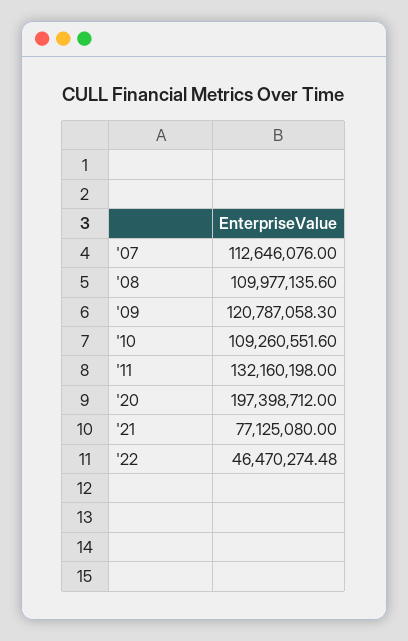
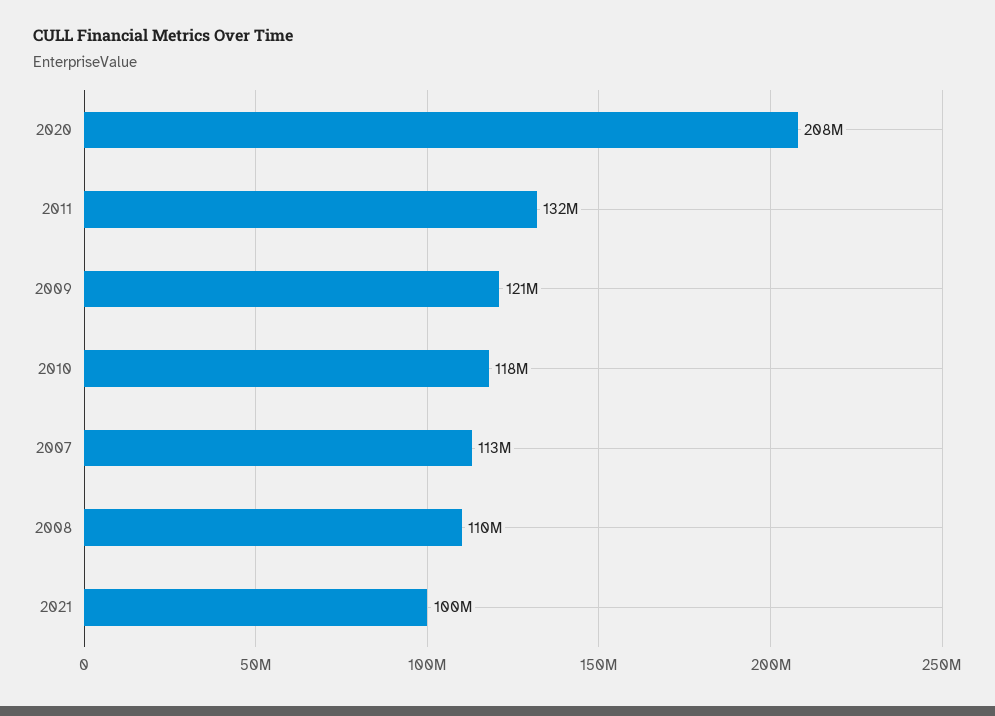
  {
    "'07": 112646076,
    "'08": 109977135.6,
    "'09": 120787058.3,
-   "'10": 109260551.6,
+   "'10": 118000000,
    "'11": 132160198,
-   "'20": 197398712,
+   "'20": 208000000,
-   "'21": 77125080,
+   "'21": 100000000
-   "'22": 46470274.48
  }

